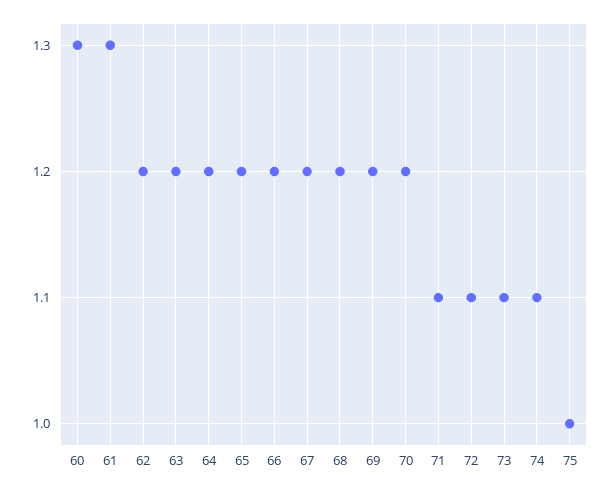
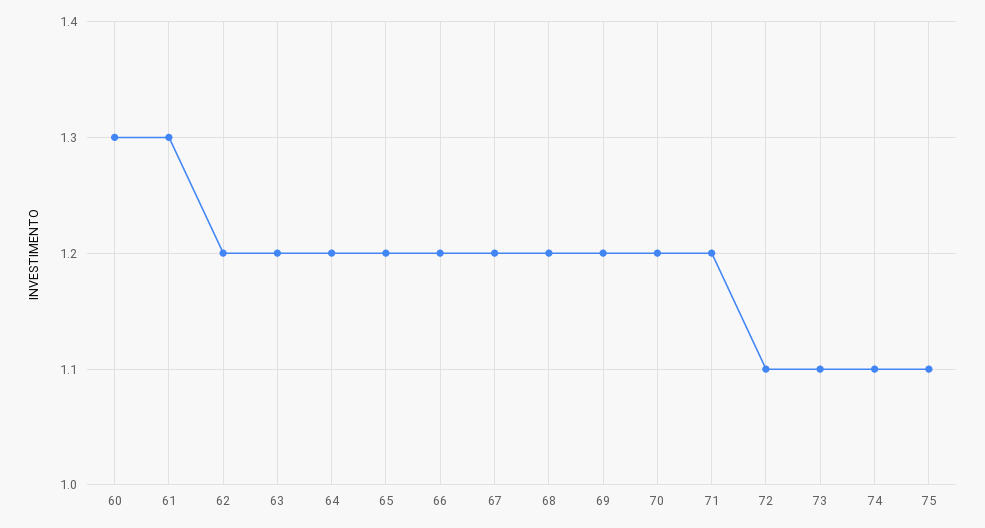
  {
    "60": 1.3,
    "61": 1.3,
    "62": 1.2,
    "63": 1.2,
    "64": 1.2,
    "65": 1.2,
    "66": 1.2,
    "67": 1.2,
    "68": 1.2,
    "69": 1.2,
    "70": 1.2,
-   "71": 1.1,
+   "71": 1.2,
    "72": 1.1,
    "73": 1.1,
    "74": 1.1,
-   "75": 1
+   "75": 1.1
  }

